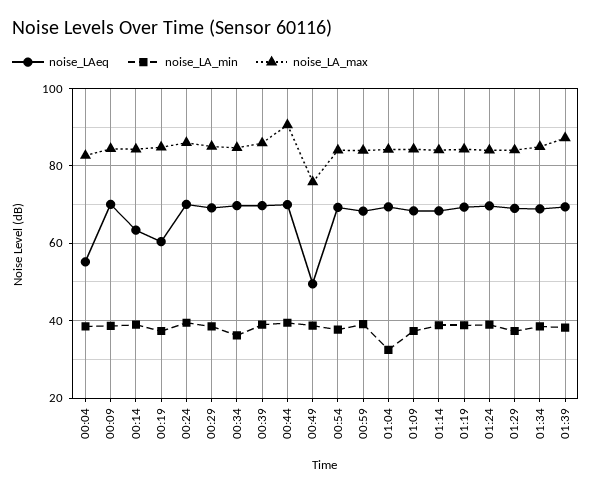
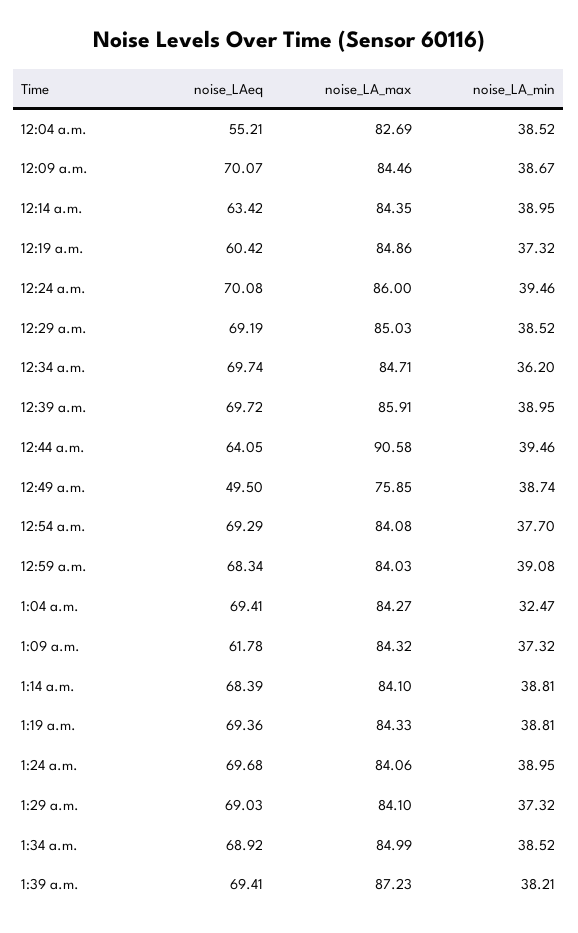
  {
    "noise_LAeq": {
      "00:04": 55.21,
      "00:09": 70.07,
      "00:14": 63.42,
      "00:19": 60.42,
      "00:24": 70.08,
      "00:29": 69.19,
      "00:34": 69.74,
      "00:39": 69.72,
-     "00:44": 70,
+     "00:44": 64.05,
      "00:49": 49.5,
      "00:54": 69.29,
      "00:59": 68.34,
      "01:04": 69.41,
-     "01:09": 68,
+     "01:09": 61.78,
      "01:14": 68.39,
      "01:19": 69.36,
      "01:24": 69.68,
      "01:29": 69.03,
      "01:34": 68.92,
      "01:39": 69.41
    },
    "noise_LA_min": {
      "00:04": 38.52,
      "00:09": 38.67,
      "00:14": 38.95,
      "00:19": 37.32,
      "00:24": 39.46,
      "00:29": 38.52,
      "00:34": 36.2,
      "00:39": 38.95,
      "00:44": 39.46,
      "00:49": 38.74,
      "00:54": 37.7,
      "00:59": 39.08,
      "01:04": 32.47,
      "01:09": 37.32,
      "01:14": 38.81,
      "01:19": 38.81,
      "01:24": 38.95,
      "01:29": 37.32,
      "01:34": 38.52,
      "01:39": 38.21
    },
    "noise_LA_max": {
      "00:04": 82.69,
      "00:09": 84.46,
      "00:14": 84.35,
      "00:19": 84.86,
      "00:24": 86,
      "00:29": 85.03,
      "00:34": 84.71,
      "00:39": 85.91,
      "00:44": 90.58,
      "00:49": 75.85,
      "00:54": 84.08,
      "00:59": 84.03,
      "01:04": 84.27,
      "01:09": 84.32,
      "01:14": 84.1,
      "01:19": 84.33,
      "01:24": 84.06,
      "01:29": 84.1,
      "01:34": 84.99,
      "01:39": 87.23
    }
  }

